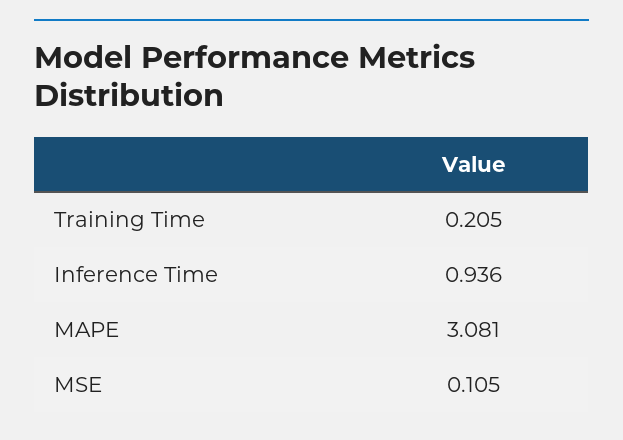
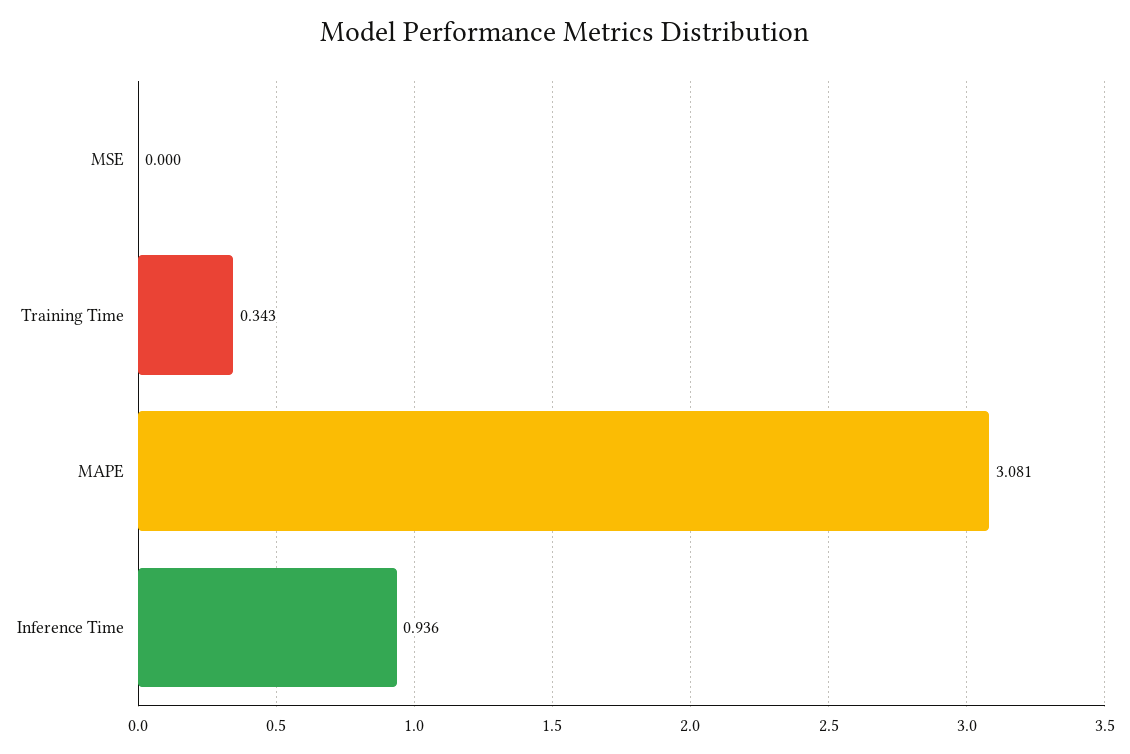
  {
-   "Training Time": 0.205,
+   "Training Time": 0.343,
    "Inference Time": 0.936,
    "MAPE": 3.081,
-   "MSE": 0.105
+   "MSE": 0
  }

